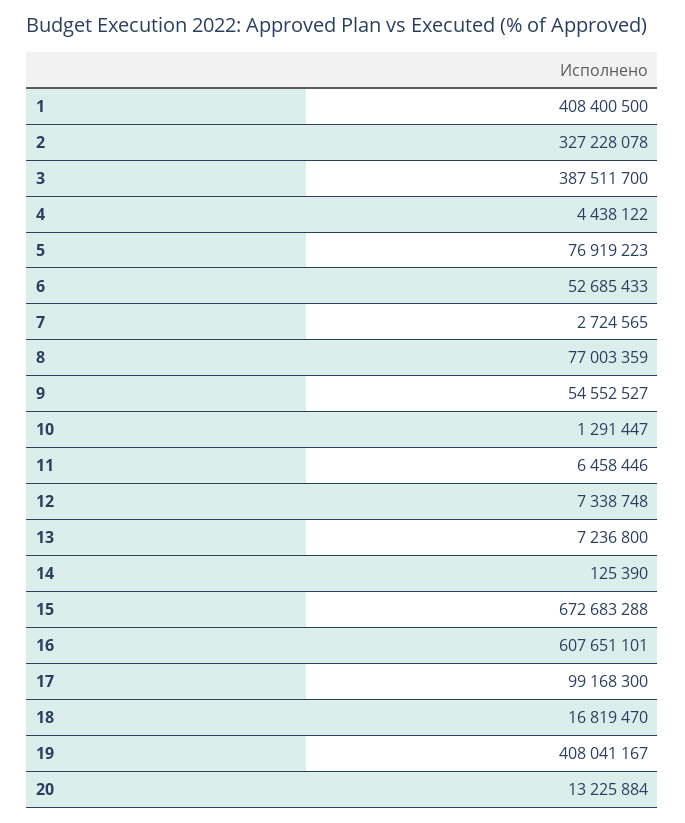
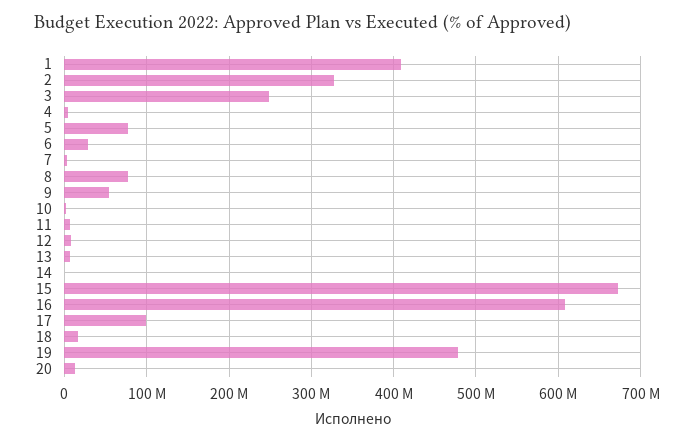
  {
    "1": 408400500,
    "2": 327228078,
-   "3": 387511700,
+   "3": 250000000,
    "4": 4438122,
    "5": 76919223,
-   "6": 52685433,
+   "6": 30000000,
    "7": 2724565,
    "8": 77003359,
    "9": 54552527,
    "10": 1291447,
    "11": 6458446,
    "12": 7338748,
    "13": 7236800,
    "14": 125390,
    "15": 672683288,
    "16": 607651101,
    "17": 99168300,
    "18": 16819470,
-   "19": 408041167,
+   "19": 480000000,
    "20": 13225884
  }

